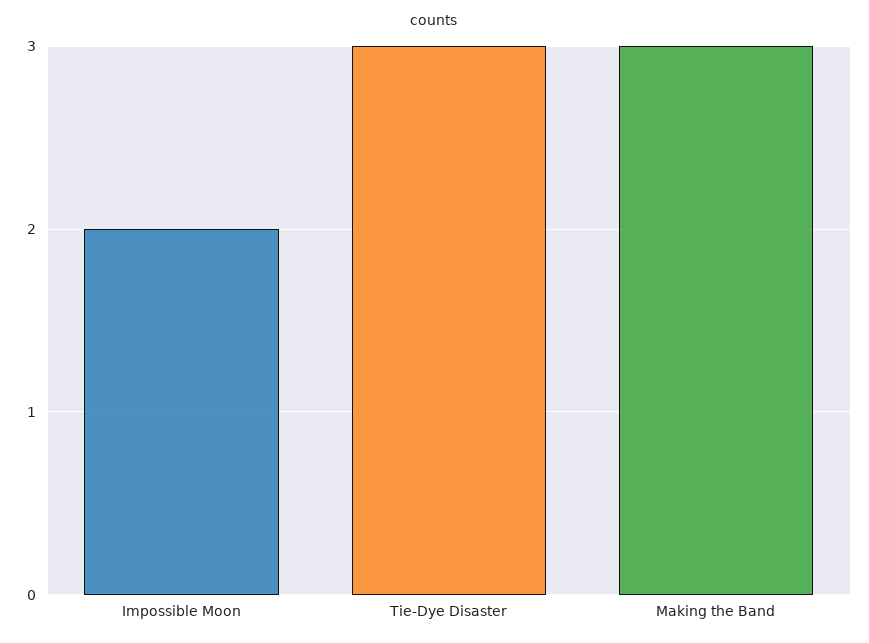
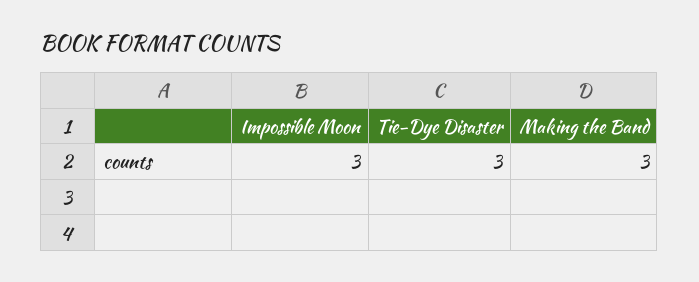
  {
-   "Impossible Moon": 2,
+   "Impossible Moon": 3,
    "Tie-Dye Disaster": 3,
    "Making the Band": 3
  }

